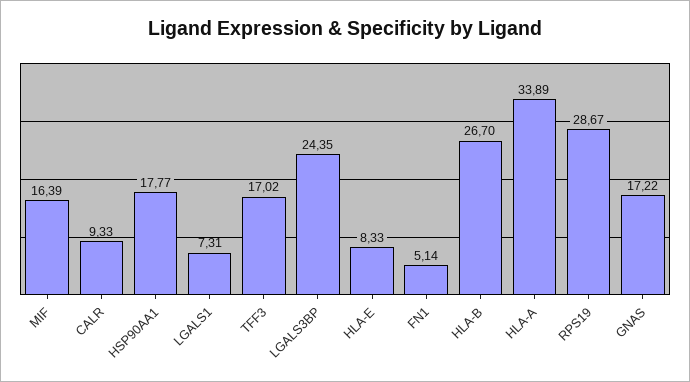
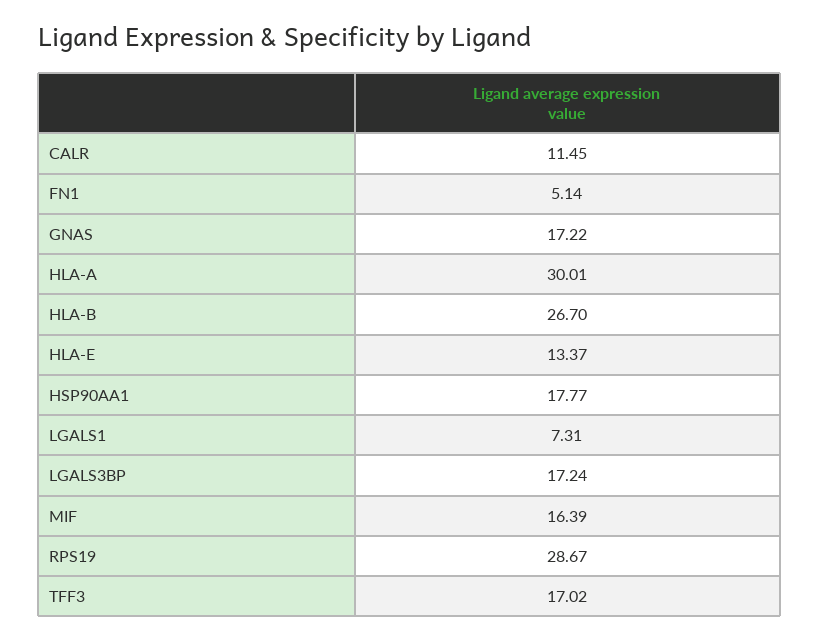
  {
    "MIF": 16.39,
-   "CALR": 9.33,
+   "CALR": 11.45,
    "HSP90AA1": 17.77,
    "LGALS1": 7.31,
    "TFF3": 17.02,
-   "LGALS3BP": 24.35,
+   "LGALS3BP": 17.24,
-   "HLA-E": 8.33,
+   "HLA-E": 13.37,
    "FN1": 5.14,
    "HLA-B": 26.7,
-   "HLA-A": 33.89,
+   "HLA-A": 30.01,
    "RPS19": 28.67,
    "GNAS": 17.22
  }

